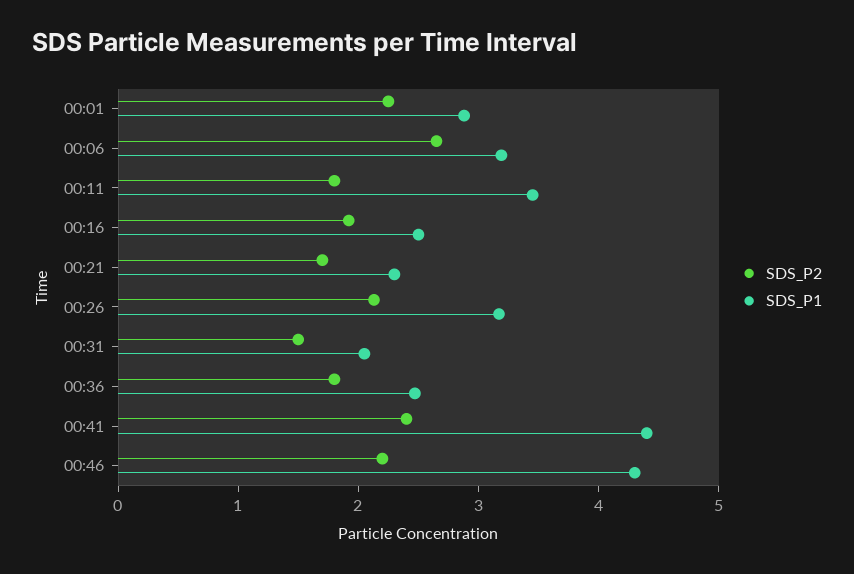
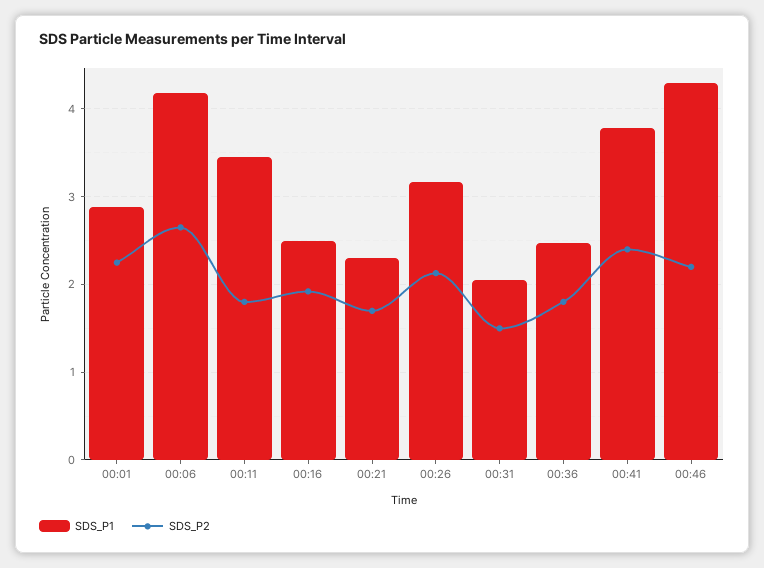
  {
    "SDS_P2": {
      "00:01": 2.3,
      "00:06": 2.7,
      "00:11": 1.8,
      "00:16": 1.9,
      "00:21": 1.7,
      "00:26": 2.1,
      "00:31": 1.5,
      "00:36": 1.8,
      "00:41": 2.4,
      "00:46": 2.2
    },
    "SDS_P1": {
      "00:01": 2.9,
-     "00:06": 3.2,
+     "00:06": 4.2,
      "00:11": 3.5,
      "00:16": 2.5,
      "00:21": 2.3,
      "00:26": 3.2,
      "00:31": 2.1,
      "00:36": 2.5,
-     "00:41": 4.4,
+     "00:41": 3.8,
      "00:46": 4.3
    }
  }

